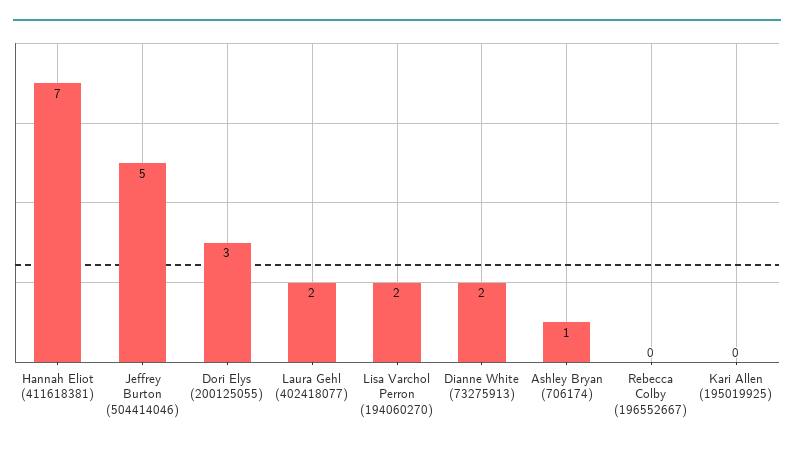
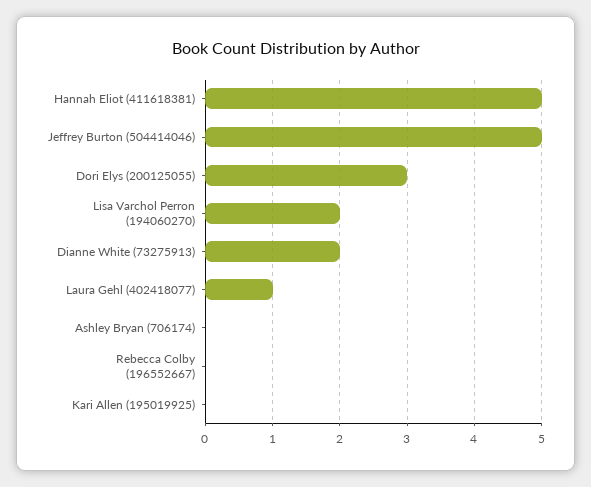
  {
-   "Hannah Eliot (411618381)": 7,
+   "Hannah Eliot (411618381)": 5,
    "Jeffrey Burton (504414046)": 5,
    "Dori Elys (200125055)": 3,
-   "Laura Gehl (402418077)": 2,
+   "Laura Gehl (402418077)": 1,
    "Lisa Varchol Perron (194060270)": 2,
    "Dianne White (73275913)": 2,
-   "Ashley Bryan (706174)": 1,
+   "Ashley Bryan (706174)": 0,
    "Rebecca Colby (196552667)": 0,
    "Kari Allen (195019925)": 0
  }

